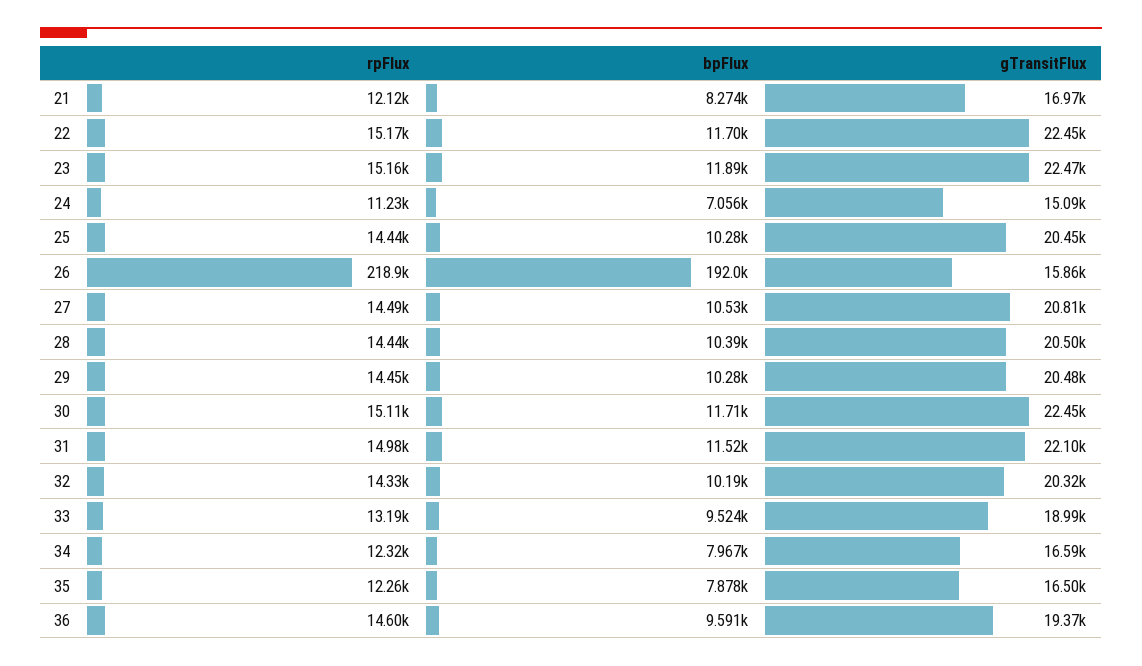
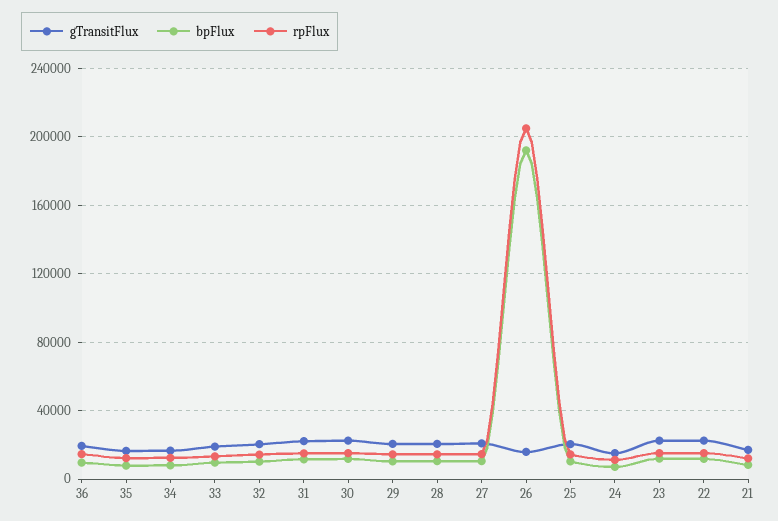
  {
    "rpFlux": {
      "21": 12120,
      "22": 15170,
      "23": 15160,
      "24": 11230,
      "25": 14440,
-     "26": 218900,
+     "26": 205000,
      "27": 14490,
      "28": 14440,
      "29": 14450,
      "30": 15110,
      "31": 14980,
      "32": 14330,
      "33": 13190,
      "34": 12320,
      "35": 12260,
      "36": 14600
    },
    "bpFlux": {
      "21": 8274,
      "22": 11700,
      "23": 11890,
      "24": 7056,
      "25": 10280,
      "26": 192000,
      "27": 10530,
      "28": 10390,
      "29": 10280,
      "30": 11710,
      "31": 11520,
      "32": 10190,
      "33": 9524,
      "34": 7967,
      "35": 7878,
      "36": 9591
    },
    "gTransitFlux": {
      "21": 16970,
      "22": 22450,
      "23": 22470,
      "24": 15090,
      "25": 20450,
      "26": 15860,
      "27": 20810,
      "28": 20500,
      "29": 20480,
      "30": 22450,
      "31": 22100,
      "32": 20320,
      "33": 18990,
      "34": 16590,
      "35": 16500,
      "36": 19370
    }
  }

